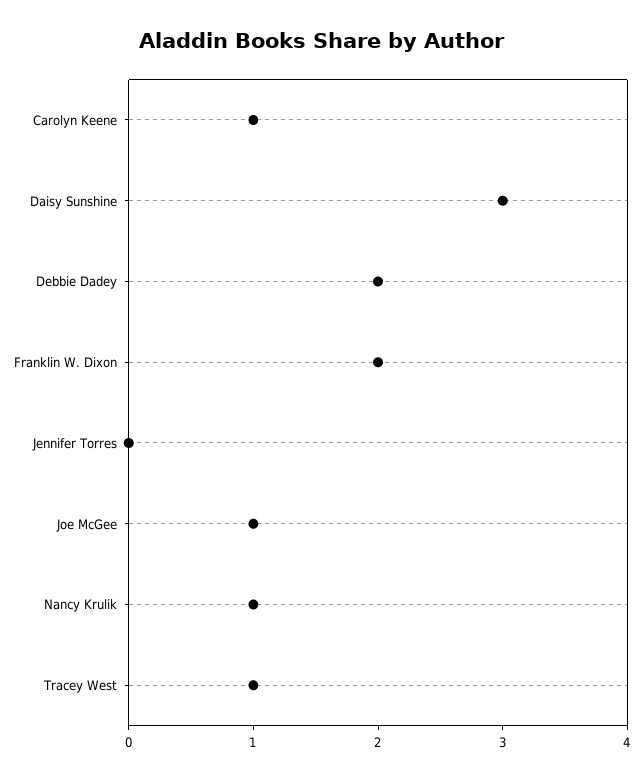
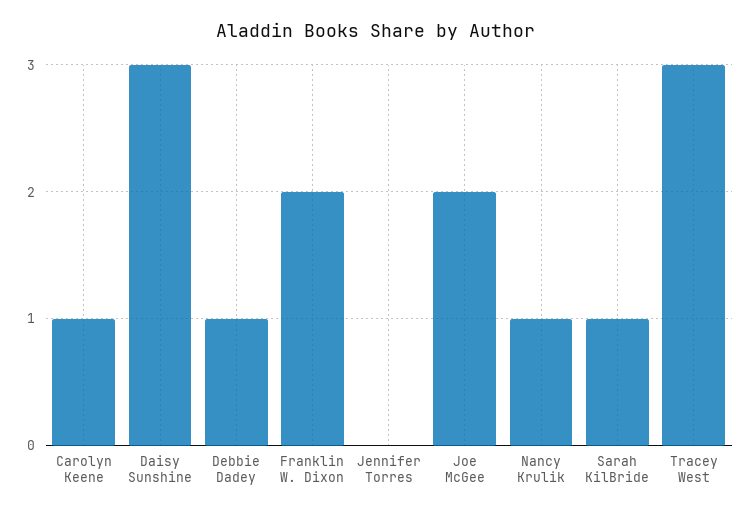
  {
    "Carolyn Keene": 1,
    "Daisy Sunshine": 3,
-   "Debbie Dadey": 2,
+   "Debbie Dadey": 1,
    "Franklin W. Dixon": 2,
    "Jennifer Torres": 0,
-   "Joe McGee": 1,
+   "Joe McGee": 2,
    "Nancy Krulik": 1,
-   "Tracey West": 1
+   "Tracey West": 3,
+   "Sarah KilBride": 1
  }

